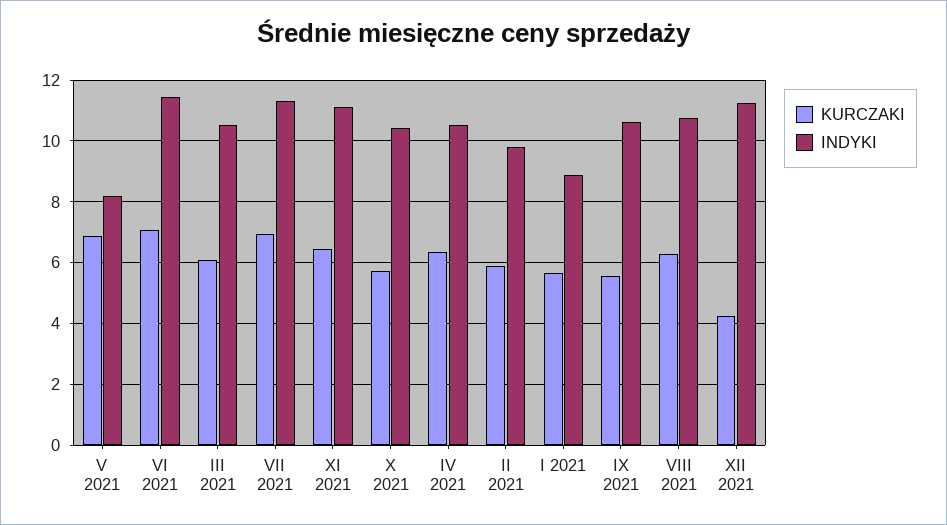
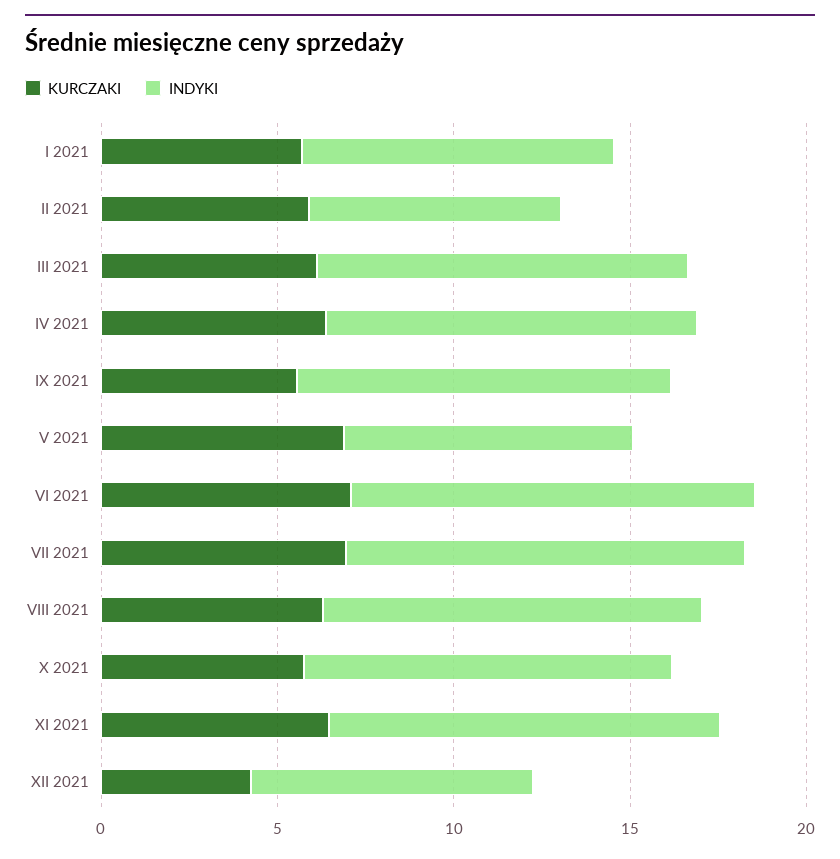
  {
    "KURCZAKI": {
      "V 2021": 6.8,
      "VI 2021": 7,
      "III 2021": 6.2,
      "VII 2021": 7,
      "XI 2021": 6.4,
      "X 2021": 5.8,
      "IV 2021": 6.4,
      "II 2021": 5.8,
      "I 2021": 5.6,
      "IX 2021": 5.6,
      "VIII 2021": 6.2,
      "XII 2021": 4.2
    },
    "INDYKI": {
      "V 2021": 8.2,
      "VI 2021": 11.4,
      "III 2021": 10.6,
      "VII 2021": 11.4,
      "XI 2021": 11.2,
      "X 2021": 10.4,
      "IV 2021": 10.6,
-     "II 2021": 9.8,
+     "II 2021": 7,
      "I 2021": 8.8,
      "IX 2021": 10.6,
      "VIII 2021": 10.8,
-     "XII 2021": 11.2
+     "XII 2021": 8
    }
  }

